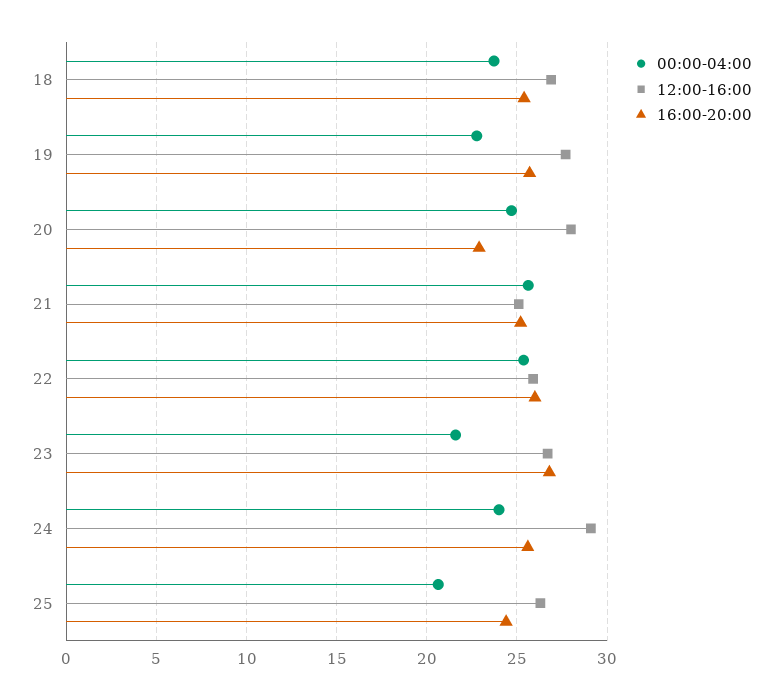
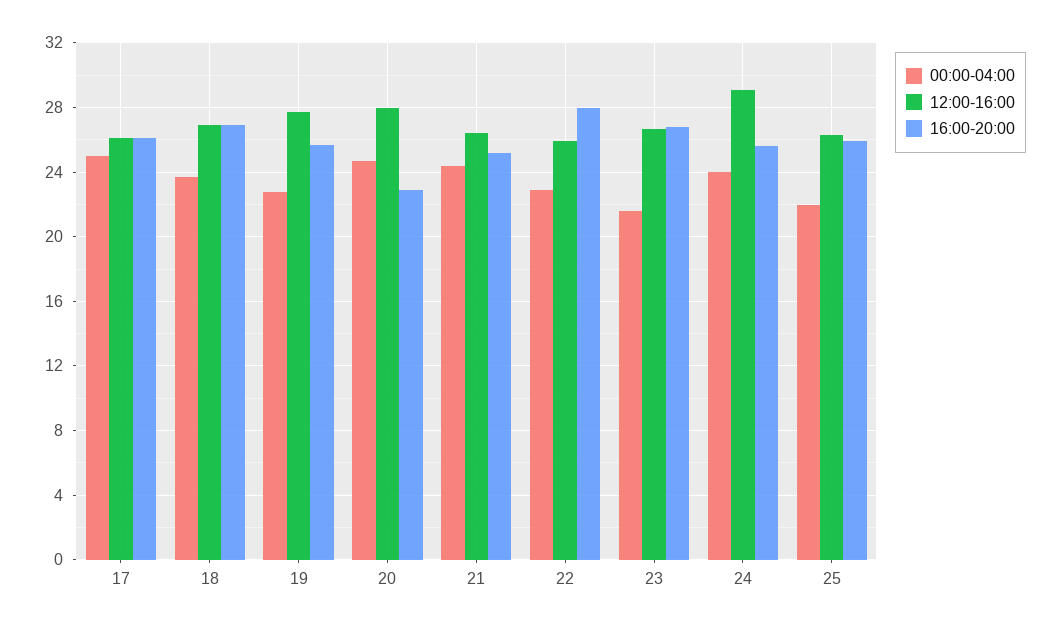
  {
    "00:00-04:00": {
      "18": 23.5,
      "19": 23,
      "20": 24.5,
-     "21": 25.5,
+     "21": 24.5,
-     "22": 25.5,
+     "22": 23,
      "23": 21.5,
      "24": 24,
-     "25": 20.5
+     "25": 22,
+     "17": 25
    },
    "12:00-16:00": {
      "18": 27,
      "19": 27.5,
      "20": 28,
-     "21": 25,
+     "21": 26.5,
      "22": 26,
      "23": 26.5,
      "24": 29,
-     "25": 26.5
+     "25": 26.5,
+     "17": 26
    },
    "16:00-20:00": {
-     "18": 25.5,
+     "18": 27,
      "19": 25.5,
      "20": 23,
      "21": 25,
-     "22": 26,
+     "22": 28,
      "23": 27,
      "24": 25.5,
-     "25": 24.5
+     "25": 26,
+     "17": 26
    }
  }

